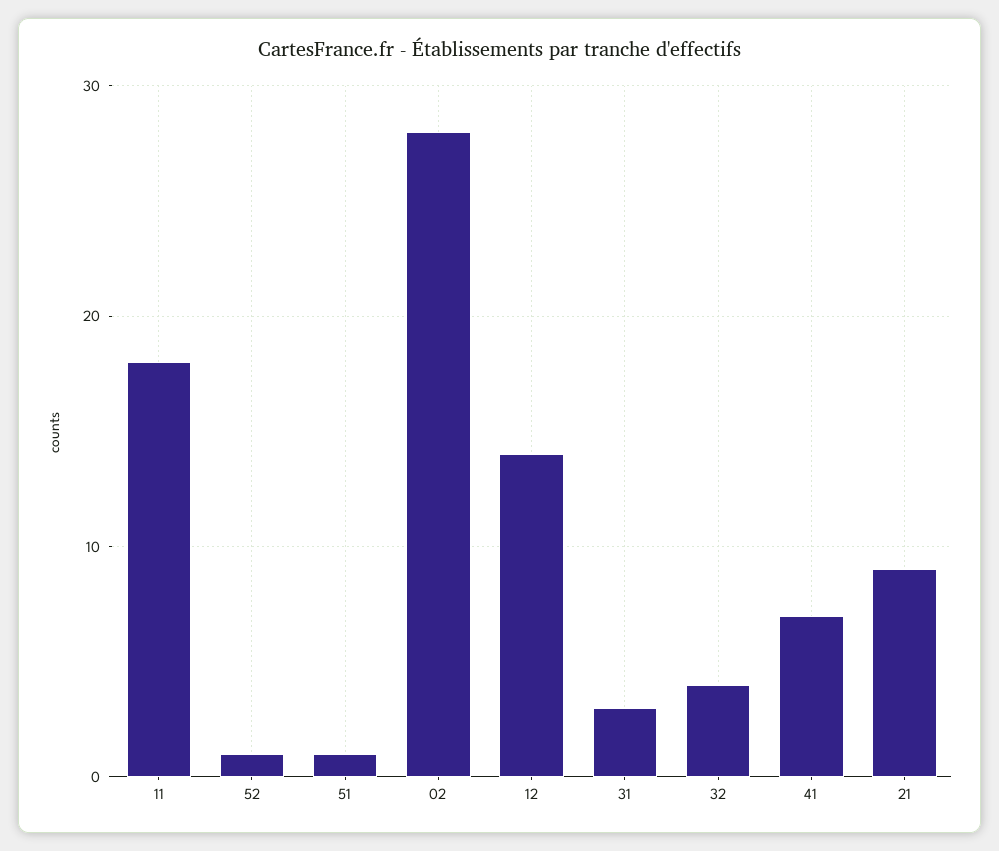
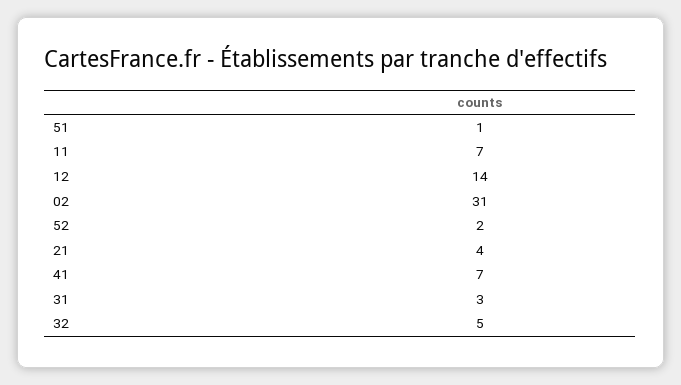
  {
-   "11": 18,
+   "11": 7,
-   "52": 1,
+   "52": 2,
    "51": 1,
-   "02": 28,
+   "02": 31,
    "12": 14,
    "31": 3,
-   "32": 4,
+   "32": 5,
    "41": 7,
-   "21": 9
+   "21": 4
  }

